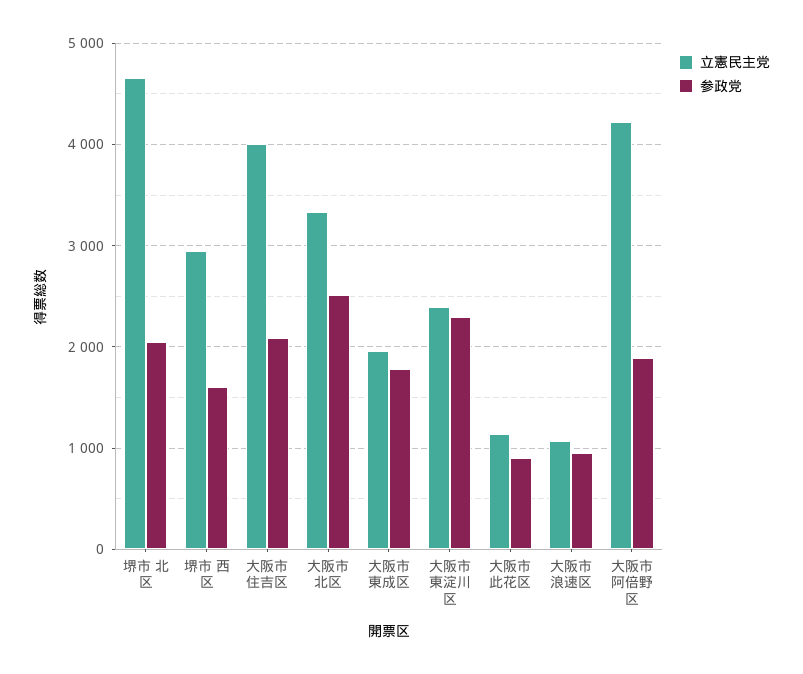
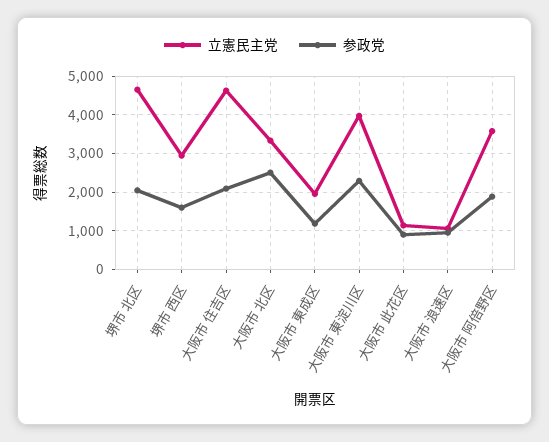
  {
    "立憲民主党": {
      "堺市 北区": 4700,
      "堺市 西区": 3000,
-     "大阪市 住吉区": 4000,
+     "大阪市 住吉区": 4600,
      "大阪市 北区": 3300,
      "大阪市 東成区": 2000,
-     "大阪市 東淀川区": 2400,
+     "大阪市 東淀川区": 4000,
      "大阪市 此花区": 1100,
      "大阪市 浪速区": 1100,
-     "大阪市 阿倍野区": 4200
+     "大阪市 阿倍野区": 3600
    },
    "参政党": {
      "堺市 北区": 2000,
      "堺市 西区": 1600,
      "大阪市 住吉区": 2100,
      "大阪市 北区": 2500,
-     "大阪市 東成区": 1800,
+     "大阪市 東成区": 1200,
      "大阪市 東淀川区": 2300,
      "大阪市 此花区": 900,
      "大阪市 浪速区": 1000,
      "大阪市 阿倍野区": 1900
    }
  }

